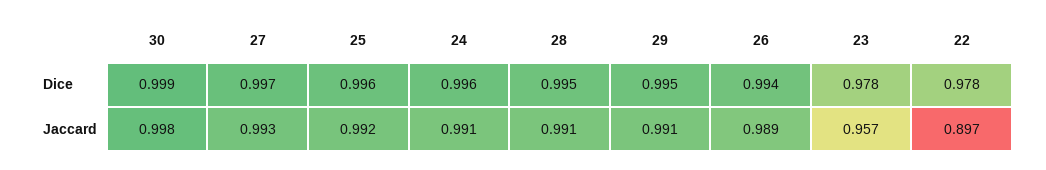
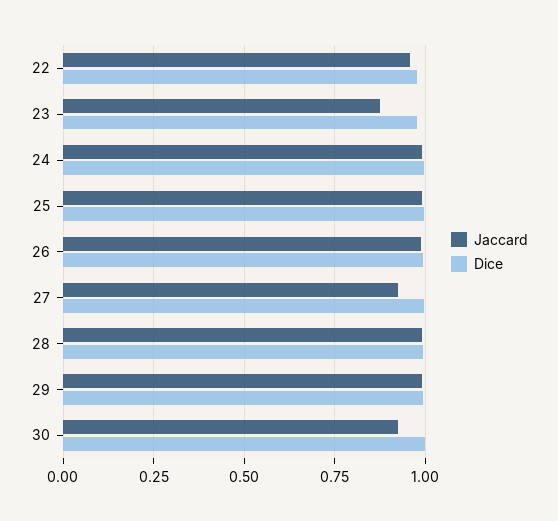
  {
    "Dice": {
      "30": 0.999,
      "27": 0.997,
      "25": 0.996,
      "24": 0.996,
      "28": 0.995,
      "29": 0.995,
      "26": 0.994,
      "23": 0.978,
      "22": 0.978
    },
    "Jaccard": {
-     "30": 0.998,
+     "30": 0.925,
-     "27": 0.993,
+     "27": 0.925,
      "25": 0.992,
      "24": 0.991,
      "28": 0.991,
      "29": 0.991,
      "26": 0.989,
-     "23": 0.957,
+     "23": 0.875,
-     "22": 0.897
+     "22": 0.95
    }
  }

